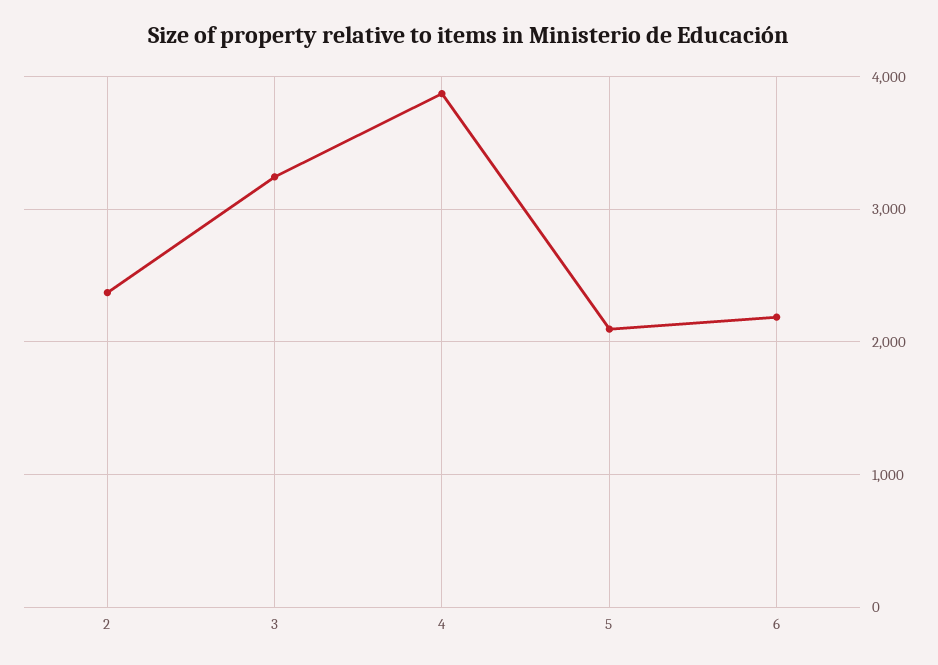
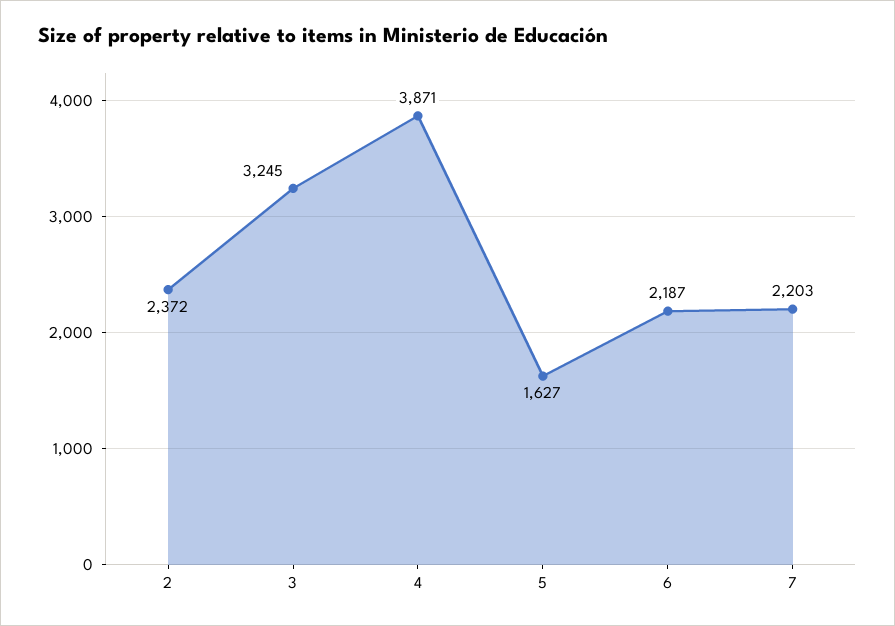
  {
    "2": 2372,
    "3": 3245,
    "4": 3871,
-   "5": 2100,
+   "5": 1627,
-   "6": 2187
+   "6": 2187,
+   "7": 2203
  }

